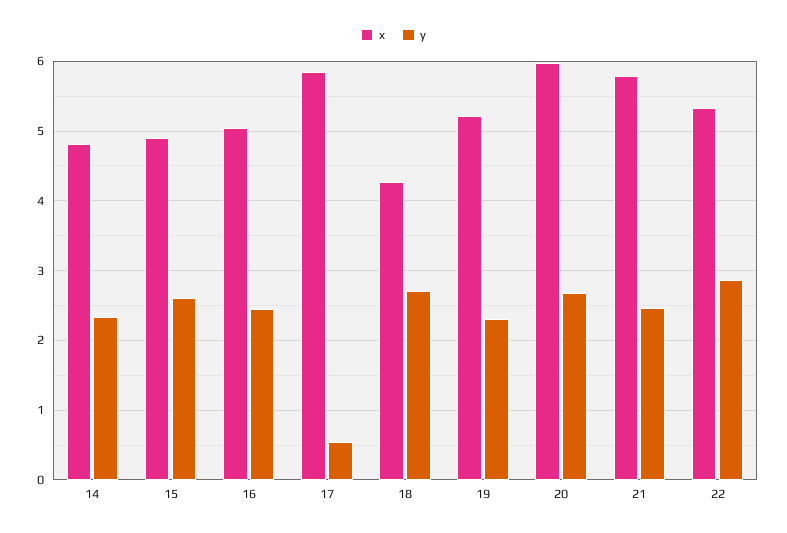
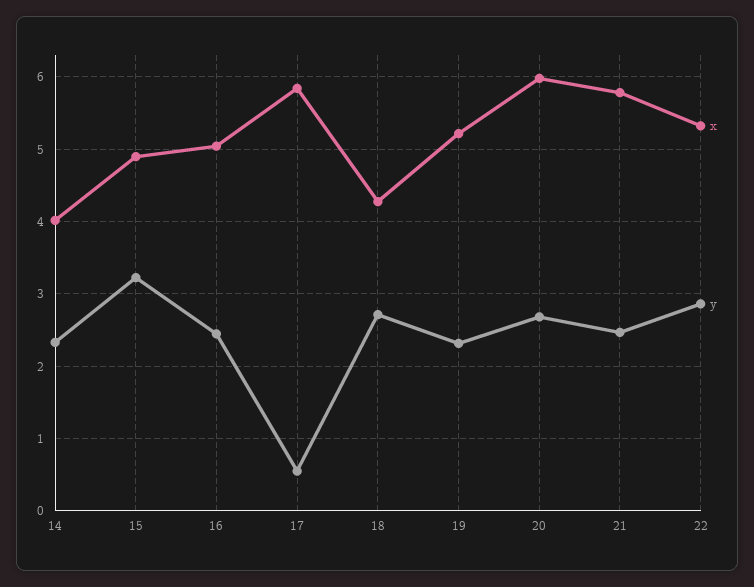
  {
    "x": {
-     "14": 4.8,
+     "14": 4,
      "15": 4.9,
      "16": 5,
      "17": 5.8,
      "18": 4.3,
      "19": 5.2,
      "20": 6,
      "21": 5.8,
      "22": 5.3
    },
    "y": {
      "14": 2.3,
-     "15": 2.6,
+     "15": 3.2,
      "16": 2.4,
      "17": 0.5,
      "18": 2.7,
      "19": 2.3,
      "20": 2.7,
      "21": 2.5,
      "22": 2.9
    }
  }

